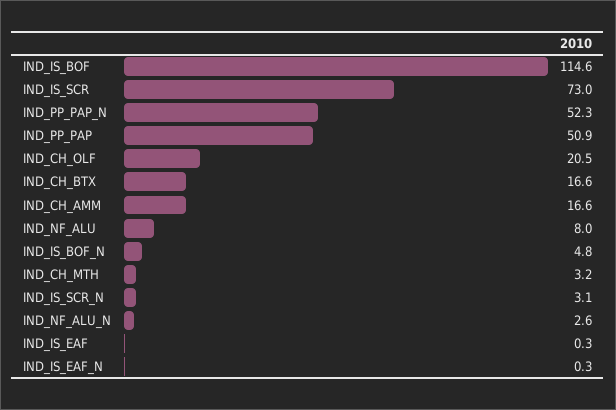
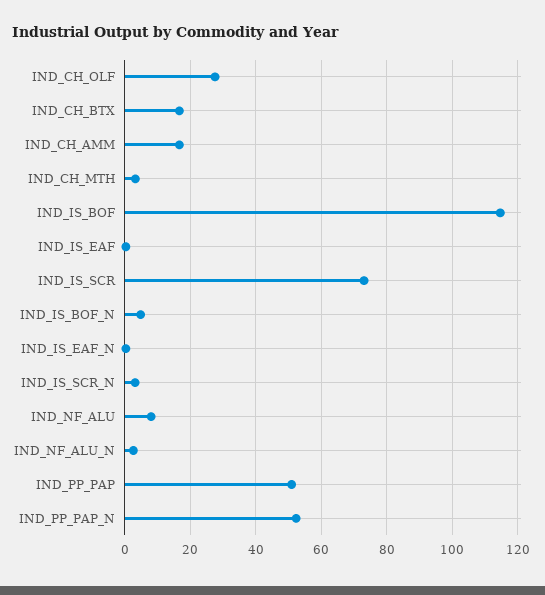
  {
    "IND_IS_BOF": 114.6,
    "IND_IS_SCR": 73,
    "IND_PP_PAP_N": 52.3,
    "IND_PP_PAP": 50.9,
-   "IND_CH_OLF": 20.5,
+   "IND_CH_OLF": 28,
    "IND_CH_BTX": 16.6,
    "IND_CH_AMM": 16.6,
    "IND_NF_ALU": 8,
    "IND_IS_BOF_N": 4.8,
    "IND_CH_MTH": 3.2,
    "IND_IS_SCR_N": 3.1,
    "IND_NF_ALU_N": 2.6,
    "IND_IS_EAF": 0.3,
    "IND_IS_EAF_N": 0.3
  }

